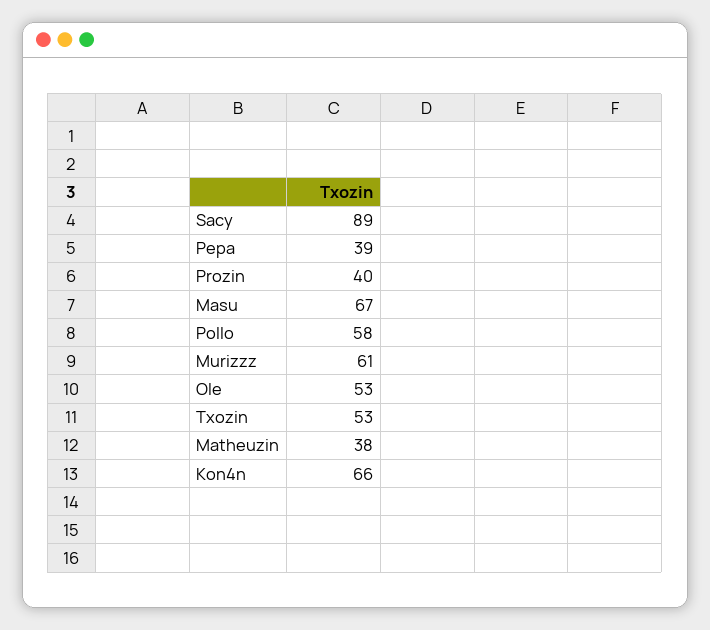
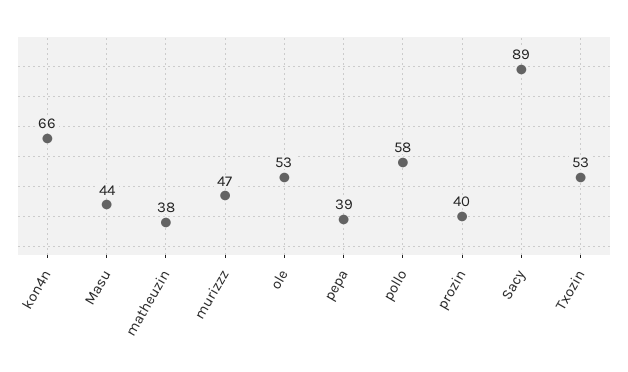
  {
    "Sacy": 89,
    "Pepa": 39,
    "Prozin": 40,
-   "Masu": 67,
+   "Masu": 44,
    "Pollo": 58,
-   "Murizzz": 61,
+   "Murizzz": 47,
    "Ole": 53,
    "Txozin": 53,
    "Matheuzin": 38,
    "Kon4n": 66
  }

